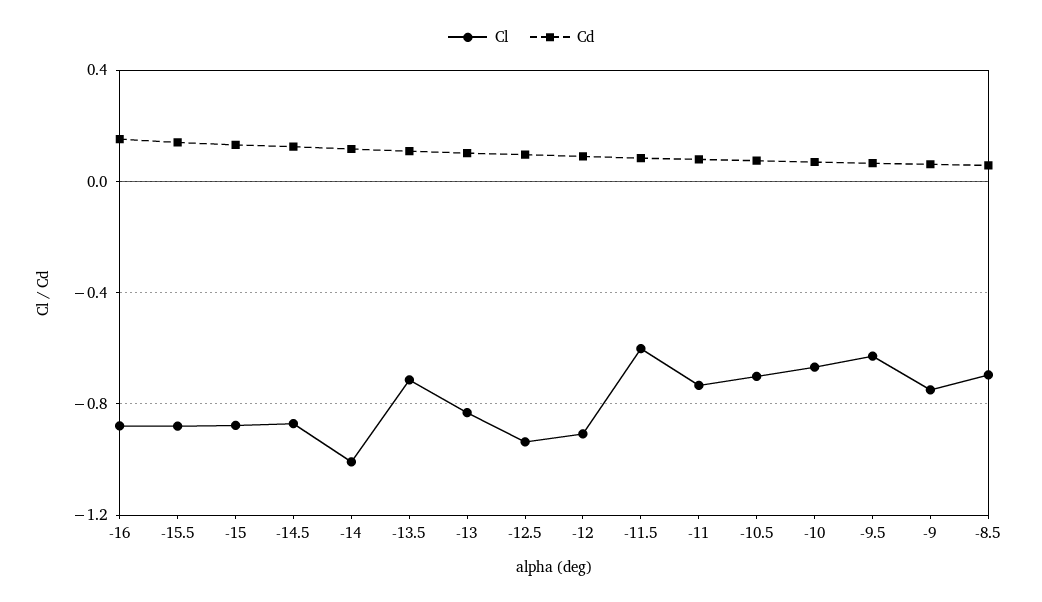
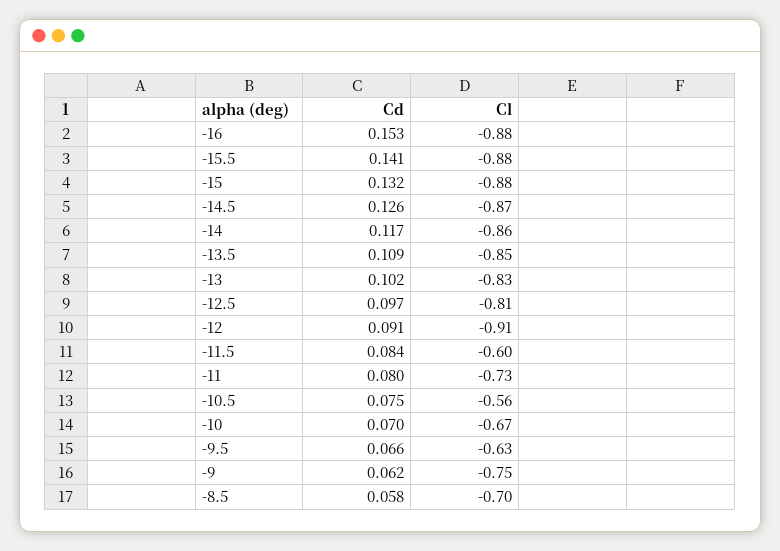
  {
    "Cl": {
      "-16": -0.88,
      "-15.5": -0.88,
      "-15": -0.88,
      "-14.5": -0.87,
-     "-14": -1,
+     "-14": -0.86,
-     "-13.5": -0.7,
+     "-13.5": -0.85,
      "-13": -0.83,
-     "-12.5": -0.95,
+     "-12.5": -0.81,
      "-12": -0.91,
      "-11.5": -0.6,
      "-11": -0.73,
-     "-10.5": -0.7,
+     "-10.5": -0.56,
      "-10": -0.67,
      "-9.5": -0.63,
      "-9": -0.75,
      "-8.5": -0.7
    },
    "Cd": {
      "-16": 0.153,
      "-15.5": 0.141,
      "-15": 0.132,
      "-14.5": 0.126,
      "-14": 0.117,
      "-13.5": 0.109,
      "-13": 0.102,
      "-12.5": 0.097,
      "-12": 0.091,
      "-11.5": 0.084,
      "-11": 0.08,
      "-10.5": 0.075,
      "-10": 0.07,
      "-9.5": 0.066,
      "-9": 0.062,
      "-8.5": 0.058
    }
  }

